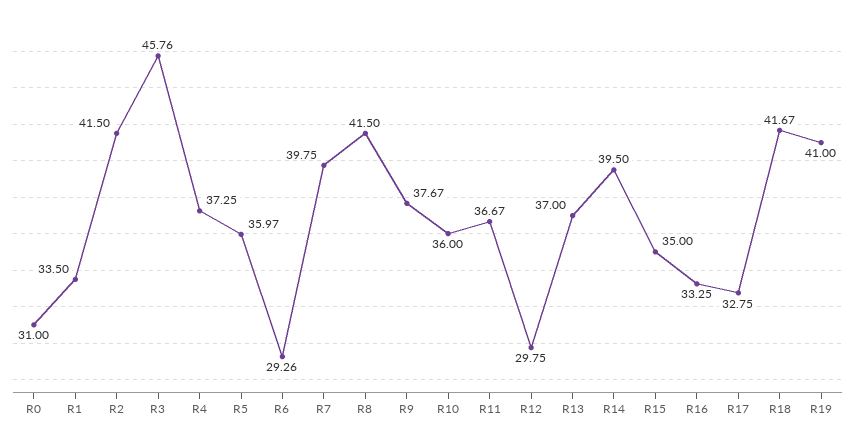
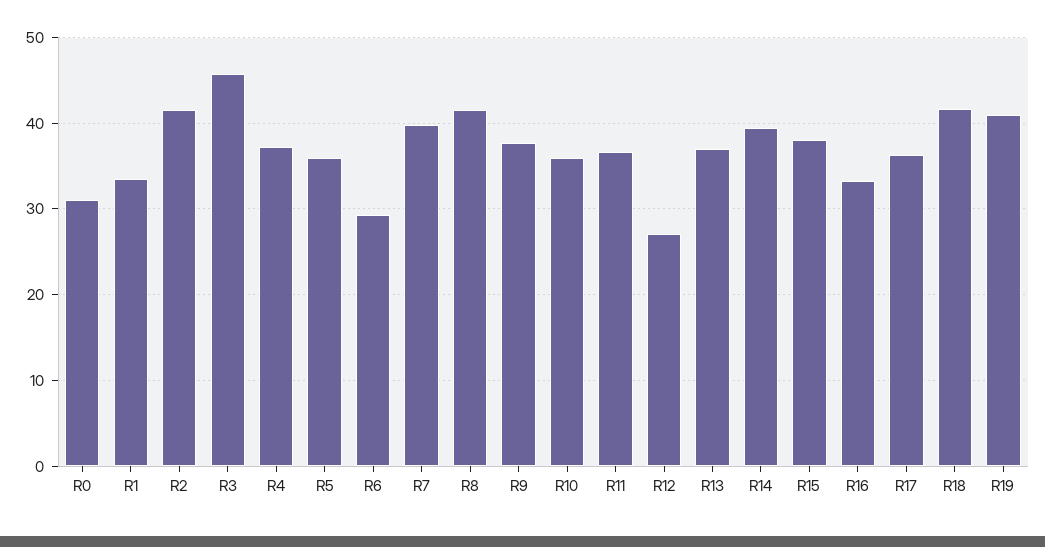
  {
    "R0": 31,
    "R1": 33.5,
    "R2": 41.5,
    "R3": 45.76,
    "R4": 37.25,
    "R5": 35.97,
    "R6": 29.26,
    "R7": 39.75,
    "R8": 41.5,
    "R9": 37.67,
    "R10": 36,
    "R11": 36.67,
-   "R12": 29.75,
+   "R12": 27,
    "R13": 37,
    "R14": 39.5,
-   "R15": 35,
+   "R15": 38,
    "R16": 33.25,
-   "R17": 32.75,
+   "R17": 36,
    "R18": 41.67,
    "R19": 41
  }

